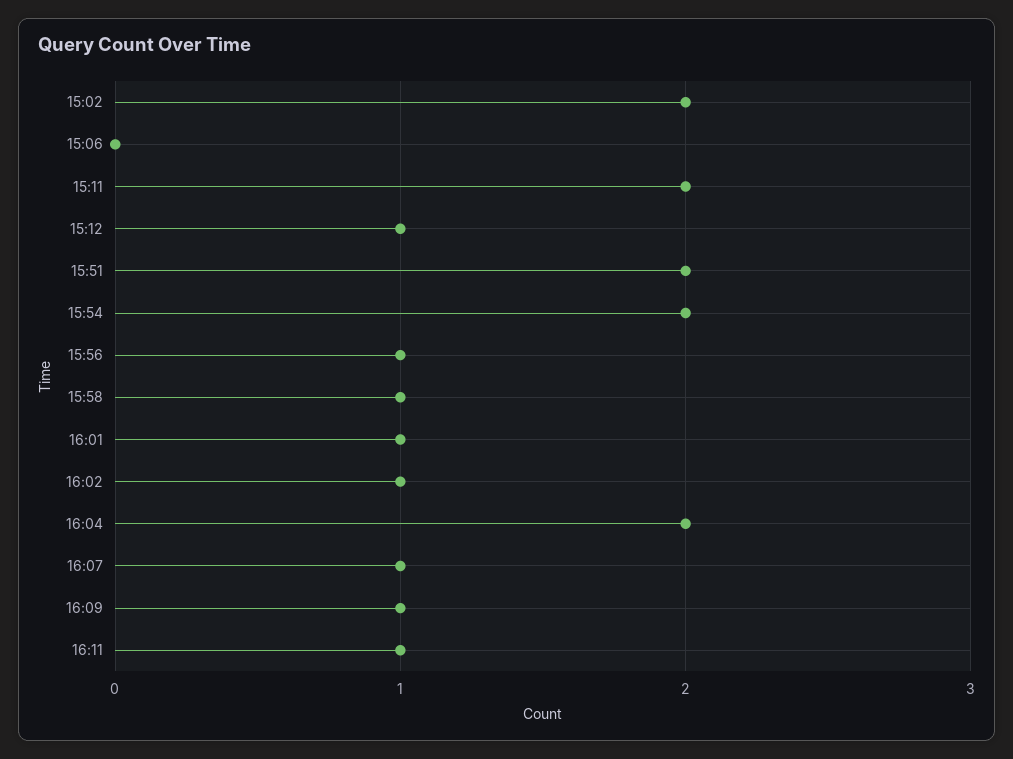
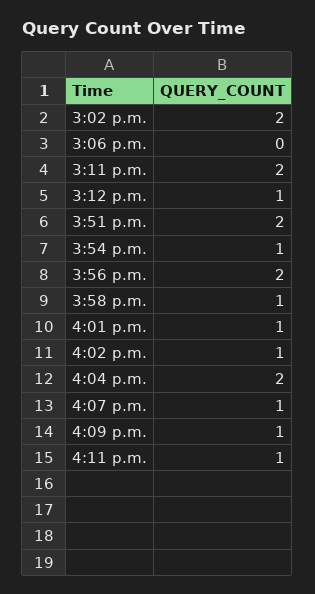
  {
    "15:02": 2,
    "15:06": 0,
    "15:11": 2,
    "15:12": 1,
    "15:51": 2,
-   "15:54": 2,
+   "15:54": 1,
-   "15:56": 1,
+   "15:56": 2,
    "15:58": 1,
    "16:01": 1,
    "16:02": 1,
    "16:04": 2,
    "16:07": 1,
    "16:09": 1,
    "16:11": 1
  }

